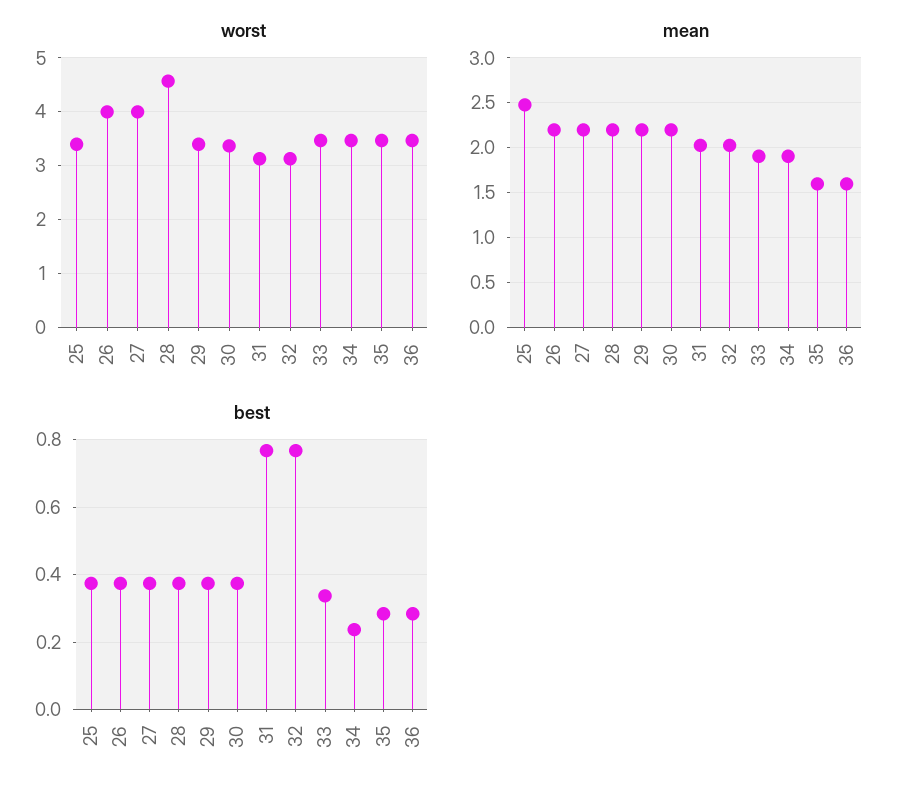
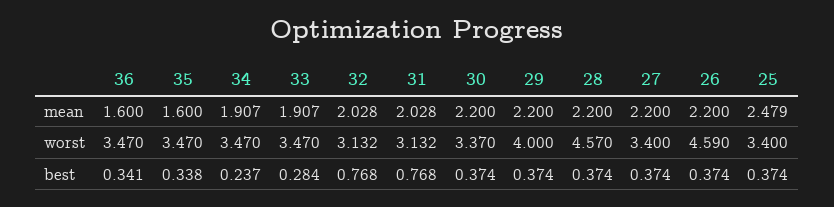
  {
    "worst": {
      "25": 3.4,
-     "26": 4,
+     "26": 4.59,
-     "27": 4,
+     "27": 3.4,
      "28": 4.57,
-     "29": 3.4,
+     "29": 4,
      "30": 3.37,
      "31": 3.132,
      "32": 3.132,
      "33": 3.47,
      "34": 3.47,
      "35": 3.47,
      "36": 3.47
    },
    "mean": {
      "25": 2.479,
      "26": 2.2,
      "27": 2.2,
      "28": 2.2,
      "29": 2.2,
      "30": 2.2,
      "31": 2.028,
      "32": 2.028,
      "33": 1.907,
      "34": 1.907,
      "35": 1.6,
      "36": 1.6
    },
    "best": {
      "25": 0.374,
      "26": 0.374,
      "27": 0.374,
      "28": 0.374,
      "29": 0.374,
      "30": 0.374,
      "31": 0.768,
      "32": 0.768,
-     "33": 0.34,
+     "33": 0.284,
      "34": 0.237,
-     "35": 0.28,
+     "35": 0.338,
-     "36": 0.28
+     "36": 0.341
    }
  }

